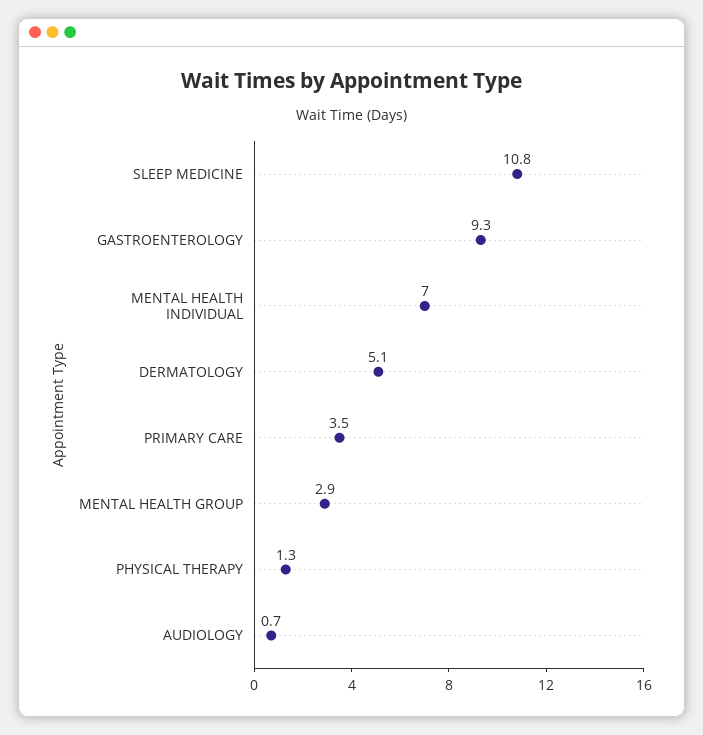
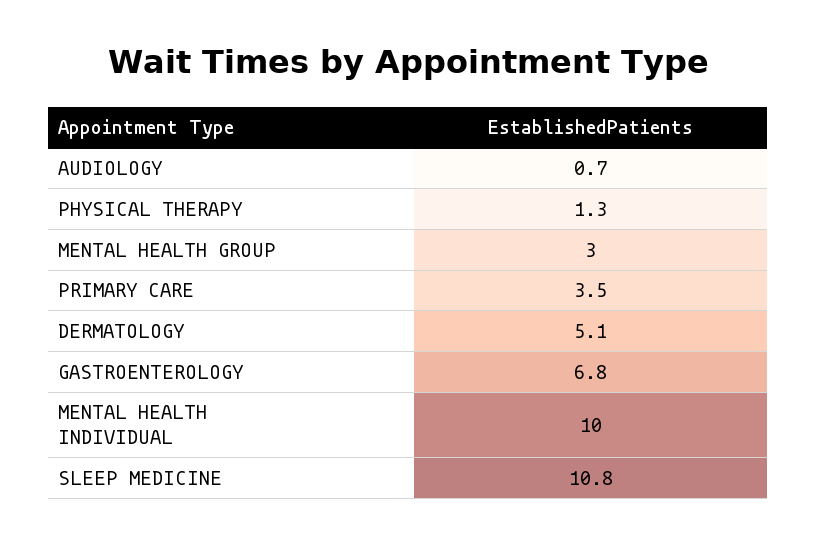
  {
    "SLEEP MEDICINE": 10.8,
-   "GASTROENTEROLOGY": 9.3,
+   "GASTROENTEROLOGY": 6.8,
-   "MENTAL HEALTH INDIVIDUAL": 7,
+   "MENTAL HEALTH INDIVIDUAL": 10,
    "DERMATOLOGY": 5.1,
    "PRIMARY CARE": 3.5,
-   "MENTAL HEALTH GROUP": 2.9,
+   "MENTAL HEALTH GROUP": 3,
    "PHYSICAL THERAPY": 1.3,
    "AUDIOLOGY": 0.7
  }

